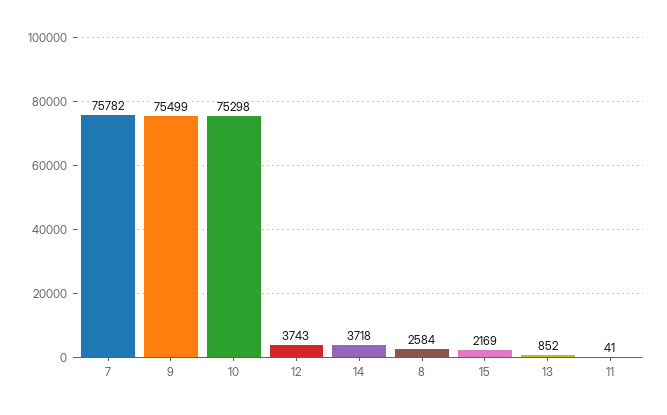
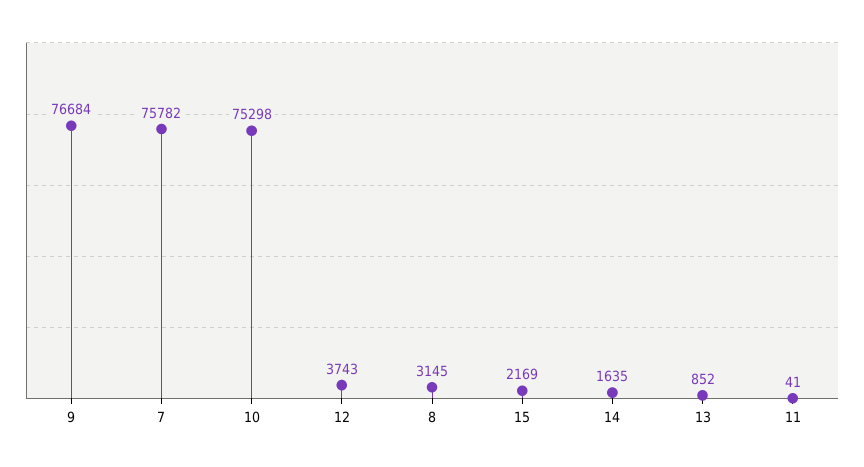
  {
    "7": 75782,
-   "9": 75499,
+   "9": 76684,
    "10": 75298,
    "12": 3743,
-   "14": 3718,
+   "14": 1635,
-   "8": 2584,
+   "8": 3145,
    "15": 2169,
    "13": 852,
    "11": 41
  }

